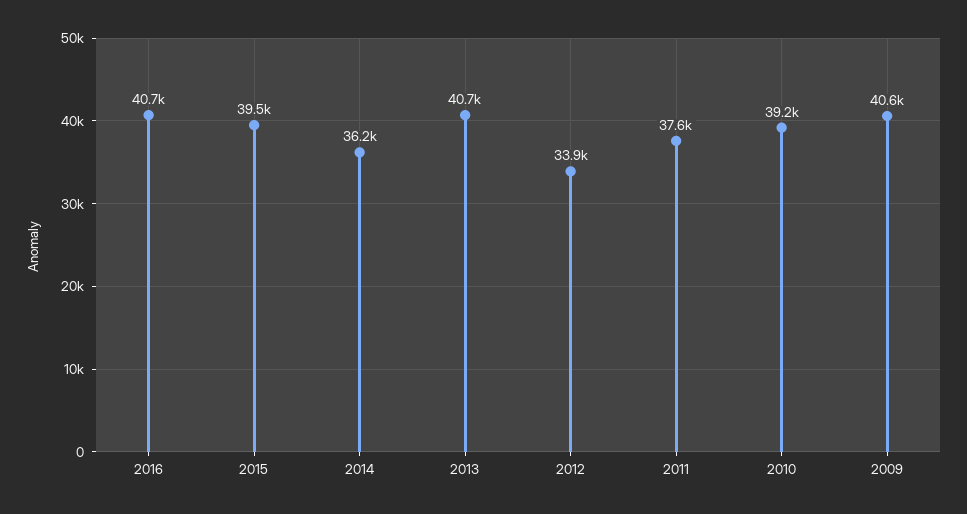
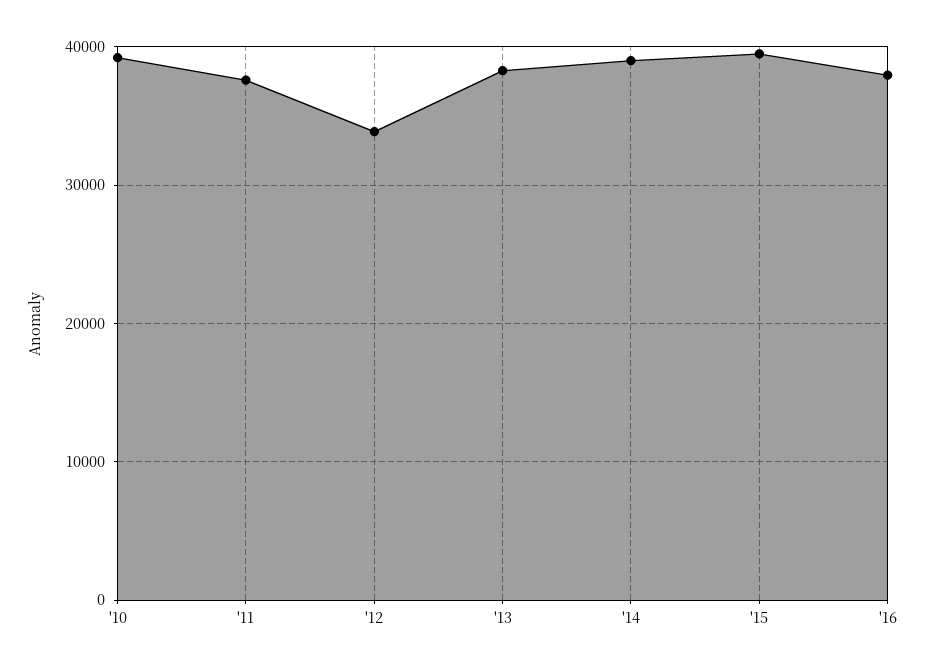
  {
-   "2016": 40700,
+   "2016": 38000,
    "2015": 39500,
-   "2014": 36200,
+   "2014": 39000,
-   "2013": 40700,
+   "2013": 38000,
    "2012": 33900,
    "2011": 37600,
-   "2010": 39200,
+   "2010": 39200
-   "2009": 40600
  }

